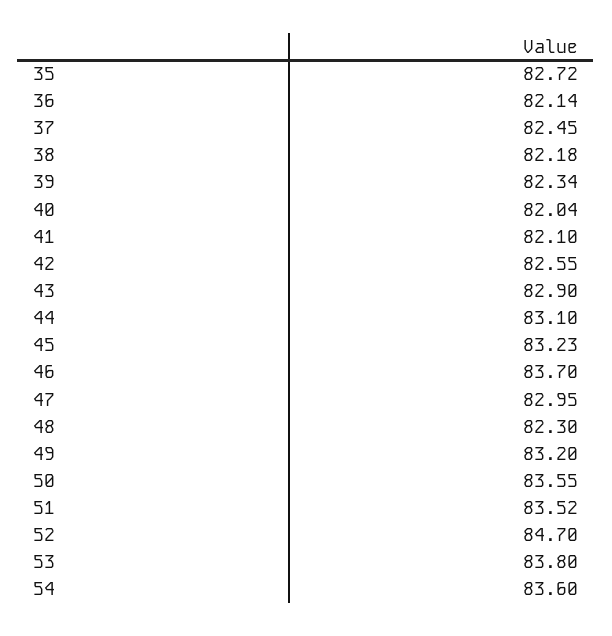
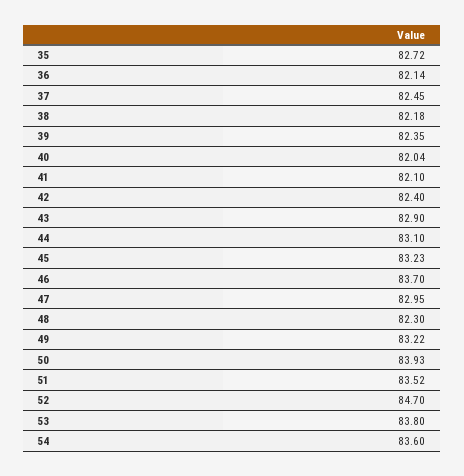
  {
    "35": 82.72,
    "36": 82.14,
    "37": 82.45,
    "38": 82.18,
-   "39": 82.34,
+   "39": 82.35,
    "40": 82.04,
    "41": 82.1,
-   "42": 82.55,
+   "42": 82.4,
    "43": 82.9,
    "44": 83.1,
    "45": 83.23,
    "46": 83.7,
    "47": 82.95,
    "48": 82.3,
-   "49": 83.2,
+   "49": 83.22,
-   "50": 83.55,
+   "50": 83.93,
    "51": 83.52,
    "52": 84.7,
    "53": 83.8,
    "54": 83.6
  }

